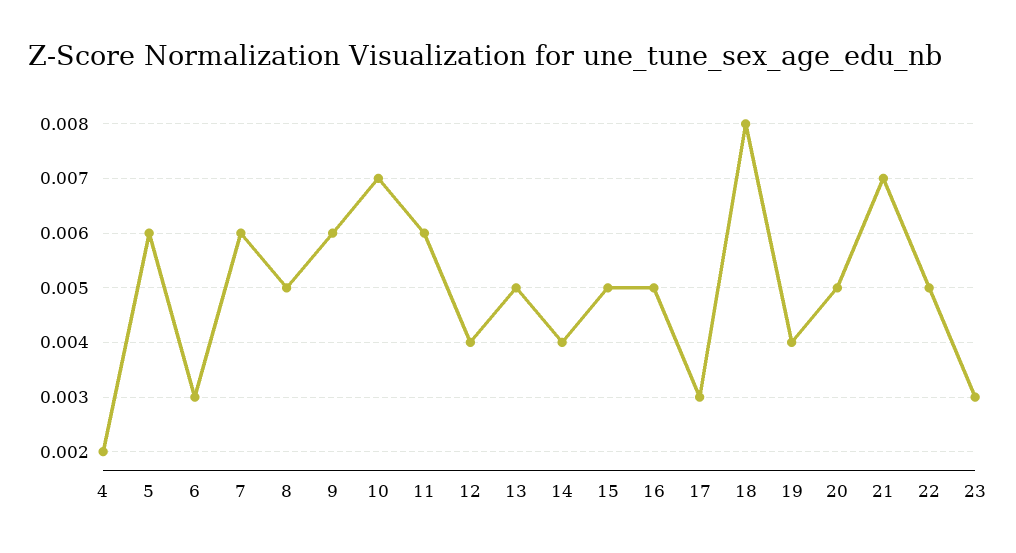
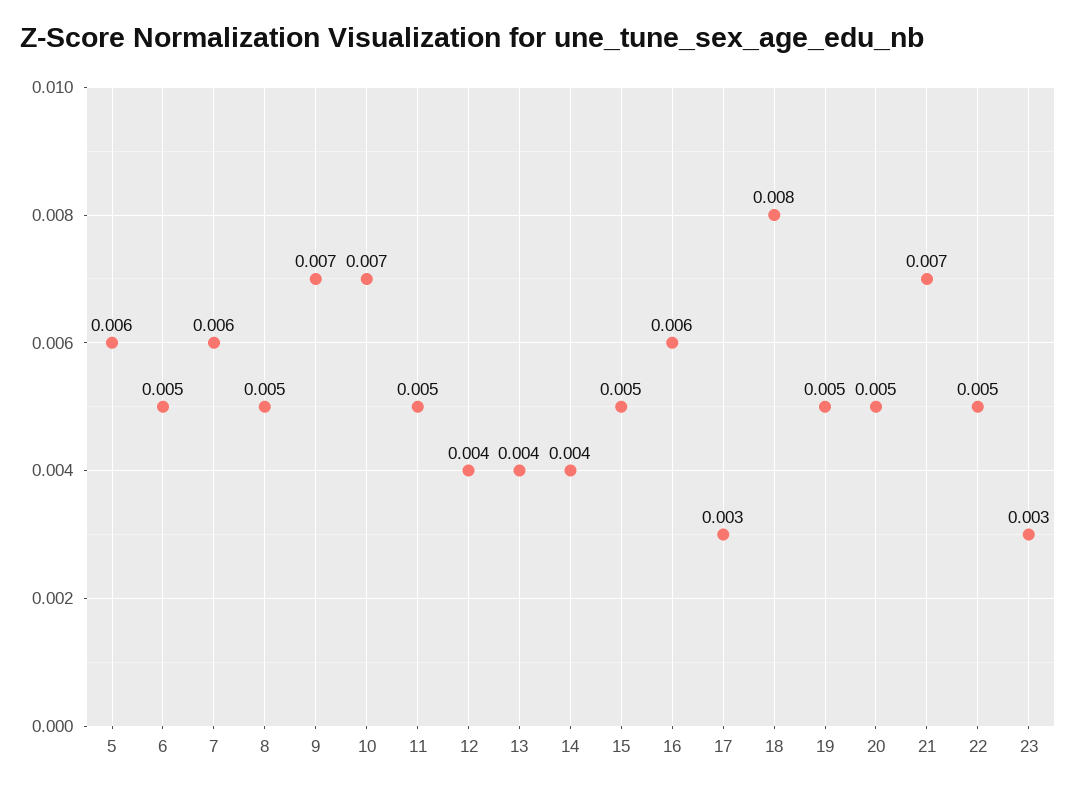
  {
-   "4": 0.002,
    "5": 0.006,
-   "6": 0.003,
+   "6": 0.005,
    "7": 0.006,
    "8": 0.005,
-   "9": 0.006,
+   "9": 0.007,
    "10": 0.007,
-   "11": 0.006,
+   "11": 0.005,
    "12": 0.004,
-   "13": 0.005,
+   "13": 0.004,
    "14": 0.004,
    "15": 0.005,
-   "16": 0.005,
+   "16": 0.006,
    "17": 0.003,
    "18": 0.008,
-   "19": 0.004,
+   "19": 0.005,
    "20": 0.005,
    "21": 0.007,
    "22": 0.005,
    "23": 0.003
  }

